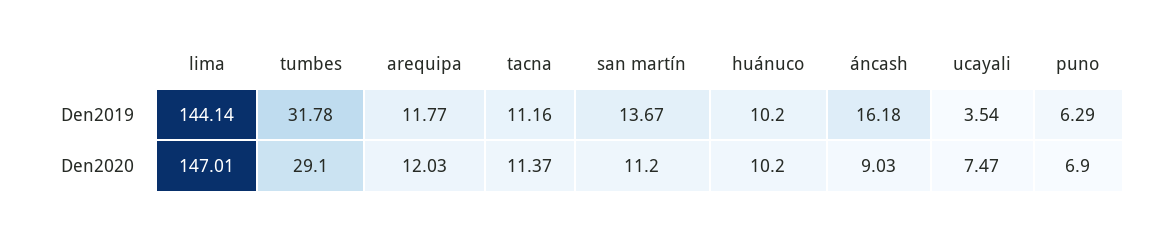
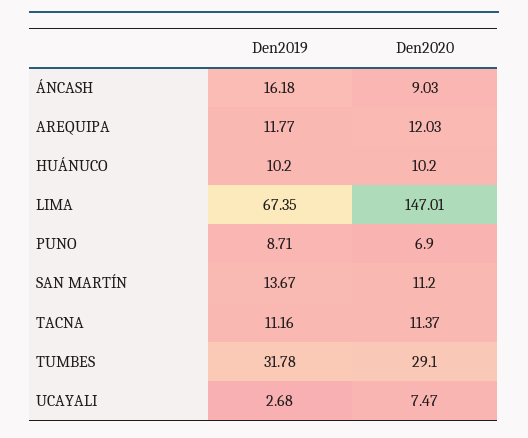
  {
    "lima": {
-     "Den2019": 144.14,
+     "Den2019": 67.35,
      "Den2020": 147.01
    },
    "tumbes": {
      "Den2019": 31.78,
      "Den2020": 29.1
    },
    "arequipa": {
      "Den2019": 11.77,
      "Den2020": 12.03
    },
    "tacna": {
      "Den2019": 11.16,
      "Den2020": 11.37
    },
    "san martín": {
      "Den2019": 13.67,
      "Den2020": 11.2
    },
    "huánuco": {
      "Den2019": 10.2,
      "Den2020": 10.2
    },
    "áncash": {
      "Den2019": 16.18,
      "Den2020": 9.03
    },
    "ucayali": {
-     "Den2019": 3.54,
+     "Den2019": 2.68,
      "Den2020": 7.47
    },
    "puno": {
-     "Den2019": 6.29,
+     "Den2019": 8.71,
      "Den2020": 6.9
    }
  }

